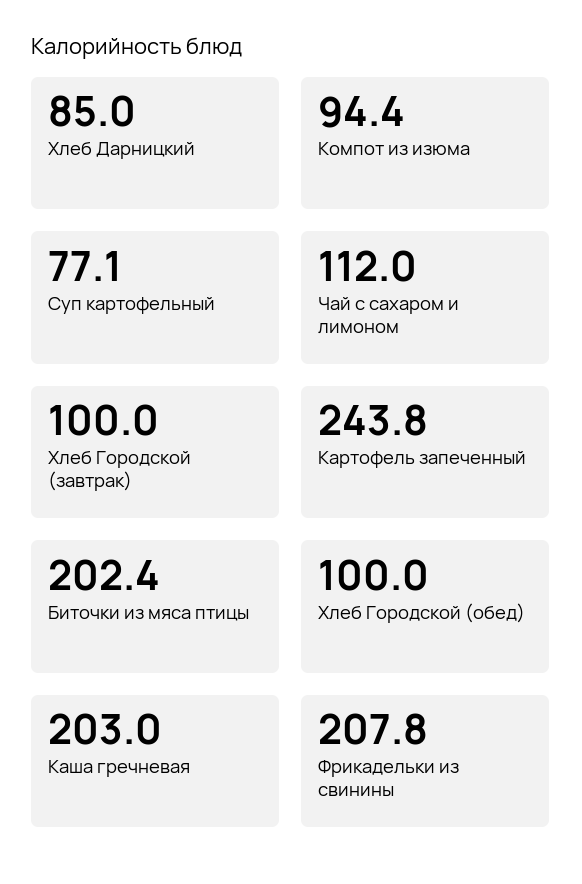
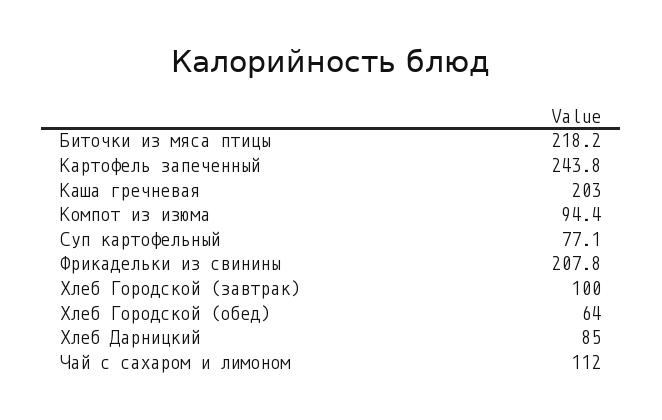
  {
    "Хлеб Дарницкий": 85,
    "Компот из изюма": 94.4,
    "Суп картофельный": 77.1,
    "Чай с сахаром и лимоном": 112,
    "Хлеб Городской (завтрак)": 100,
    "Картофель запеченный": 243.8,
-   "Биточки из мяса птицы": 202.4,
+   "Биточки из мяса птицы": 218.2,
-   "Хлеб Городской (обед)": 100,
+   "Хлеб Городской (обед)": 64,
    "Каша гречневая": 203,
    "Фрикадельки из свинины": 207.8
  }

